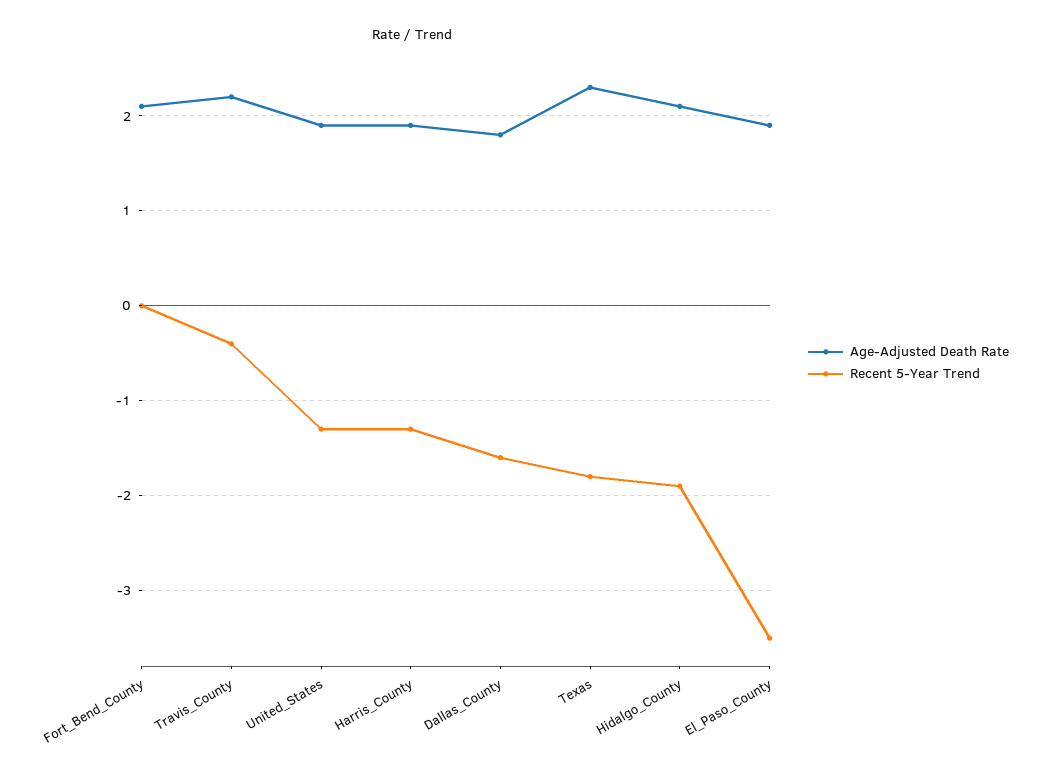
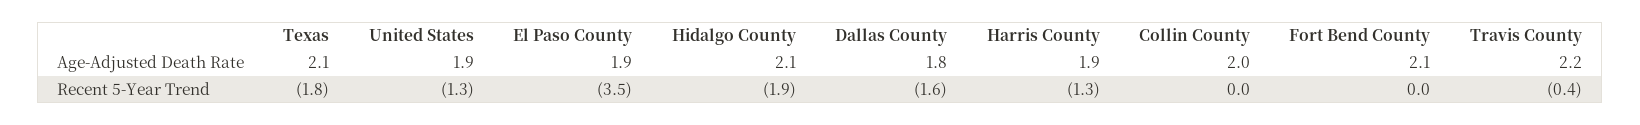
  {
    "Age-Adjusted Death Rate": {
      "Fort_Bend_County": 2.1,
      "Travis_County": 2.2,
      "United_States": 1.9,
      "Harris_County": 1.9,
      "Dallas_County": 1.8,
-     "Texas": 2.3,
+     "Texas": 2.1,
      "Hidalgo_County": 2.1,
-     "El_Paso_County": 1.9
+     "El_Paso_County": 1.9,
+     "Collin County": 2
    },
    "Recent 5-Year Trend": {
      "Fort_Bend_County": 0,
      "Travis_County": -0.4,
      "United_States": -1.3,
      "Harris_County": -1.3,
      "Dallas_County": -1.6,
      "Texas": -1.8,
      "Hidalgo_County": -1.9,
-     "El_Paso_County": -3.5
+     "El_Paso_County": -3.5,
+     "Collin County": 0
    }
  }

